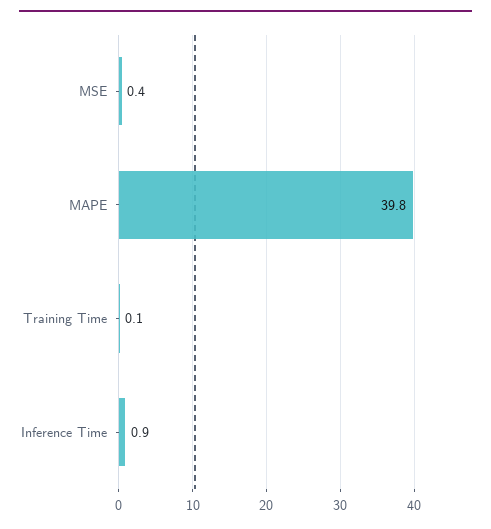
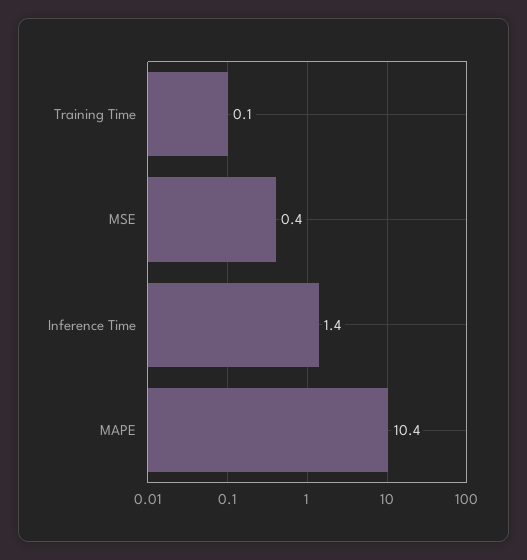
  {
    "MSE": 0.4,
-   "MAPE": 39.8,
+   "MAPE": 10.4,
    "Training Time": 0.1,
-   "Inference Time": 0.9
+   "Inference Time": 1.4
  }

